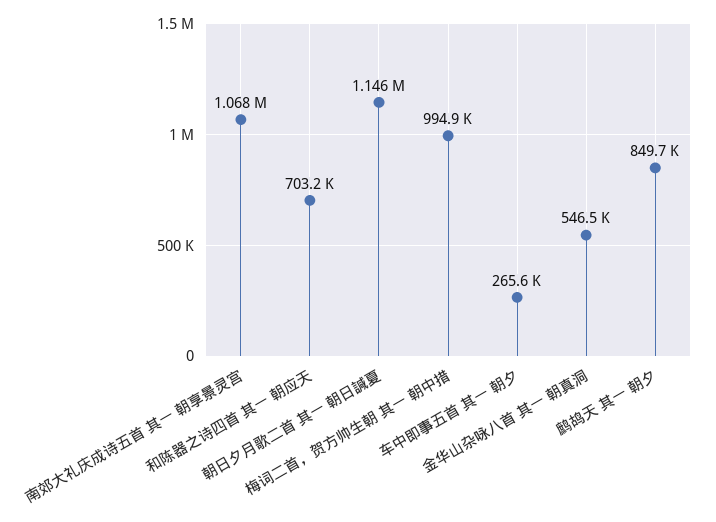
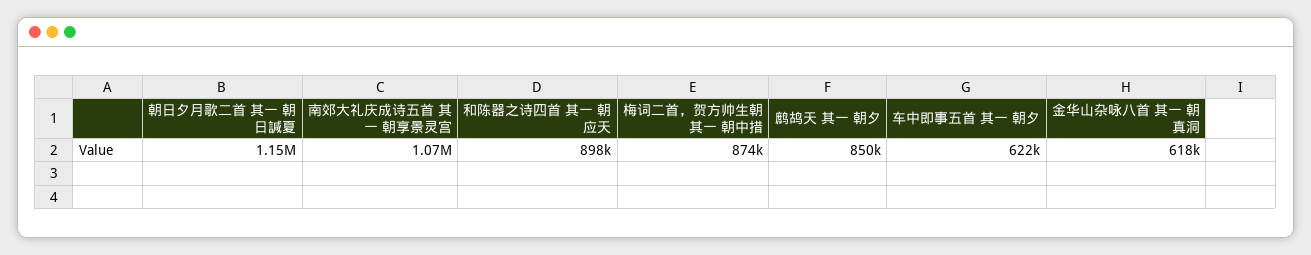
  {
    "南郊大礼庆成诗五首 其一 朝享景灵宫": 1068000,
-   "和陈器之诗四首 其一 朝应天": 703200,
+   "和陈器之诗四首 其一 朝应天": 898000,
    "朝日夕月歌二首 其一 朝日諴夏": 1146000,
-   "梅词二首，贺方帅生朝 其一 朝中措": 994900,
+   "梅词二首，贺方帅生朝 其一 朝中措": 874000,
-   "车中即事五首 其一 朝夕": 265600,
+   "车中即事五首 其一 朝夕": 622000,
-   "金华山杂咏八首 其一 朝真洞": 546500,
+   "金华山杂咏八首 其一 朝真洞": 618000,
    "鹧鸪天 其一 朝夕": 849700
  }

